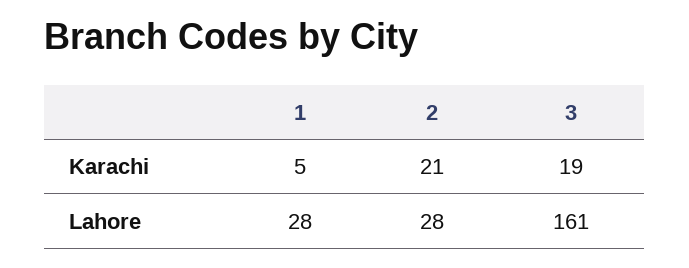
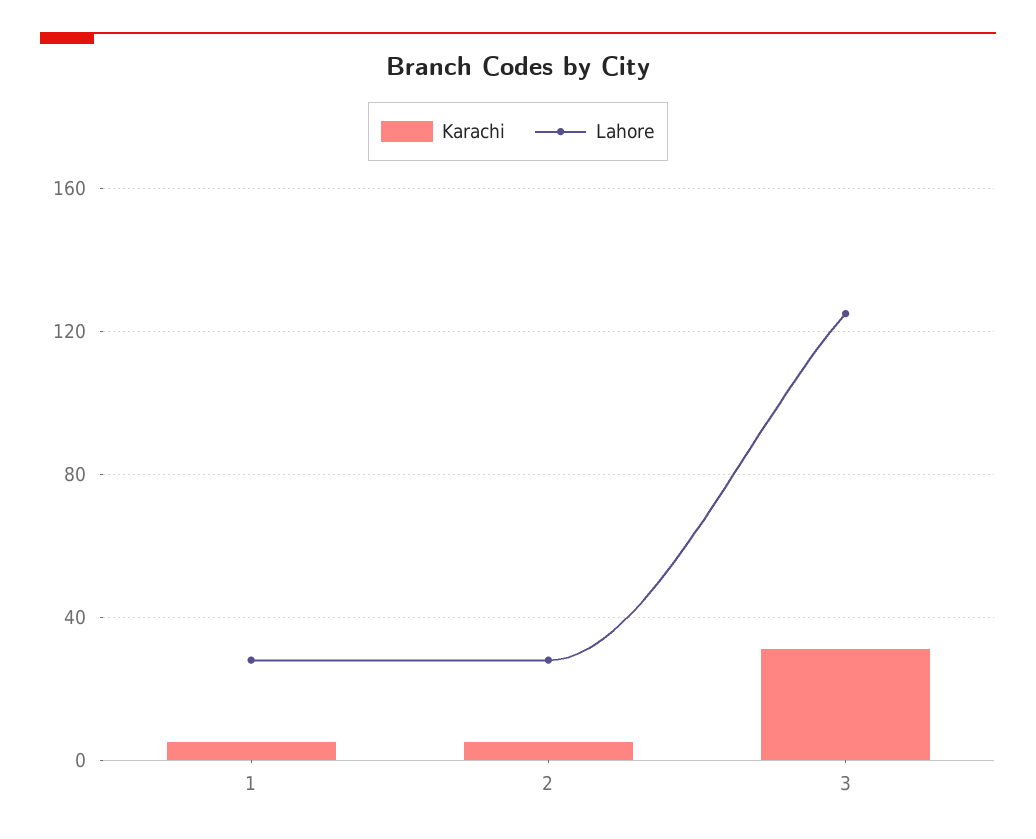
  {
    "Karachi": {
      "1": 5,
-     "2": 21,
+     "2": 5,
-     "3": 19
+     "3": 30
    },
    "Lahore": {
      "1": 28,
      "2": 28,
-     "3": 161
+     "3": 125
    }
  }

